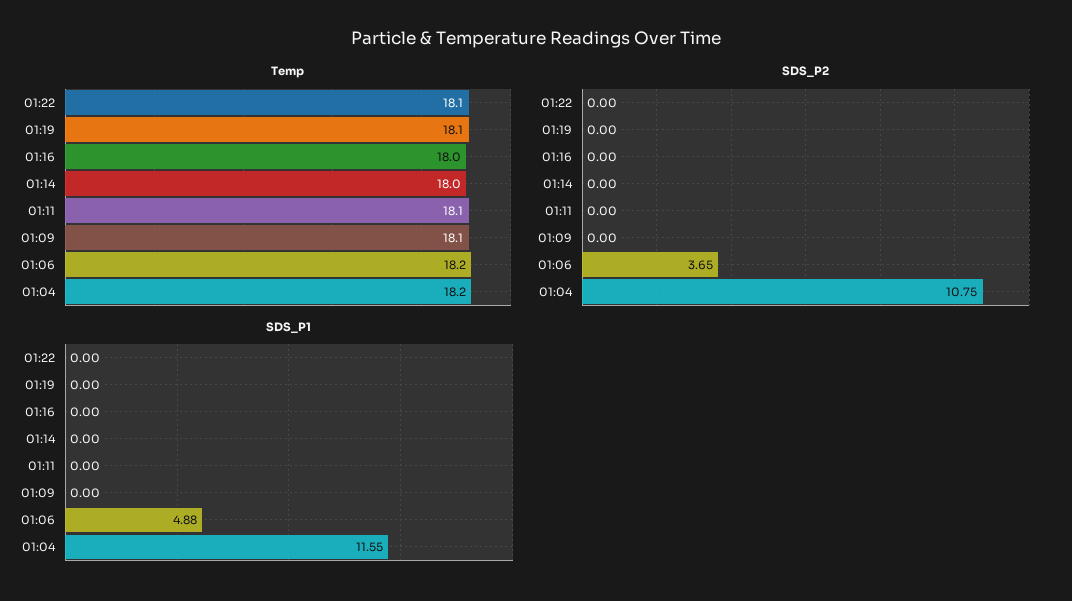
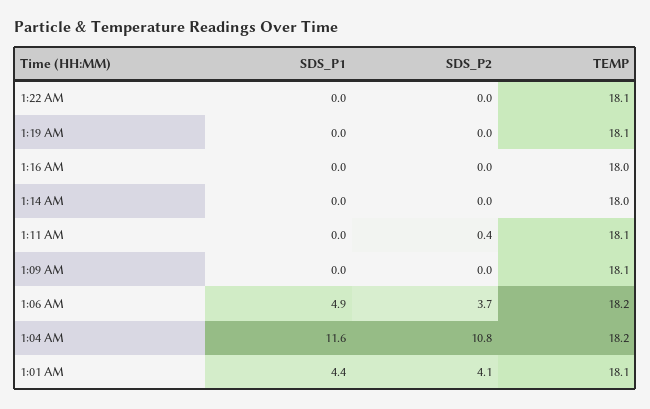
  {
    "Temp": {
      "01:22": 18.1,
      "01:19": 18.1,
      "01:16": 18,
      "01:14": 18,
      "01:11": 18.1,
      "01:09": 18.1,
      "01:06": 18.2,
-     "01:04": 18.2
+     "01:04": 18.2,
+     "1:01 AM": 18.1
    },
    "SDS_P2": {
      "01:22": 0,
      "01:19": 0,
      "01:16": 0,
      "01:14": 0,
-     "01:11": 0,
+     "01:11": 0.4,
      "01:09": 0,
      "01:06": 3.65,
-     "01:04": 10.75
+     "01:04": 10.75,
+     "1:01 AM": 4.1
    },
    "SDS_P1": {
      "01:22": 0,
      "01:19": 0,
      "01:16": 0,
      "01:14": 0,
      "01:11": 0,
      "01:09": 0,
      "01:06": 4.88,
-     "01:04": 11.55
+     "01:04": 11.55,
+     "1:01 AM": 4.4
    }
  }

